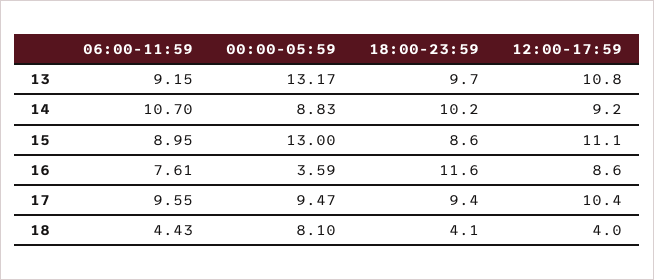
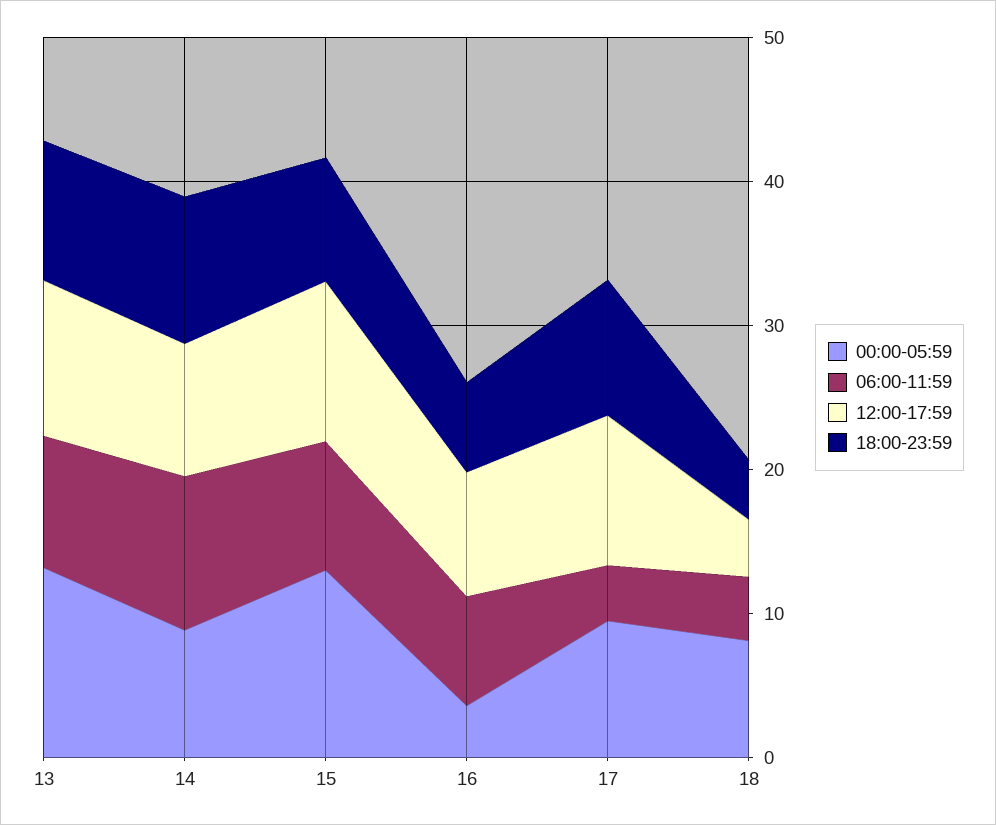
  {
    "06:00-11:59": {
      "13": 9.15,
      "14": 10.7,
      "15": 8.95,
      "16": 7.61,
-     "17": 9.55,
+     "17": 4,
      "18": 4.43
    },
    "00:00-05:59": {
      "13": 13.17,
      "14": 8.83,
      "15": 13,
      "16": 3.59,
      "17": 9.47,
      "18": 8.1
    },
    "18:00-23:59": {
      "13": 9.7,
      "14": 10.2,
      "15": 8.6,
-     "16": 11.6,
+     "16": 6,
      "17": 9.4,
      "18": 4.1
    },
    "12:00-17:59": {
      "13": 10.8,
      "14": 9.2,
      "15": 11.1,
      "16": 8.6,
      "17": 10.4,
      "18": 4
    }
  }

